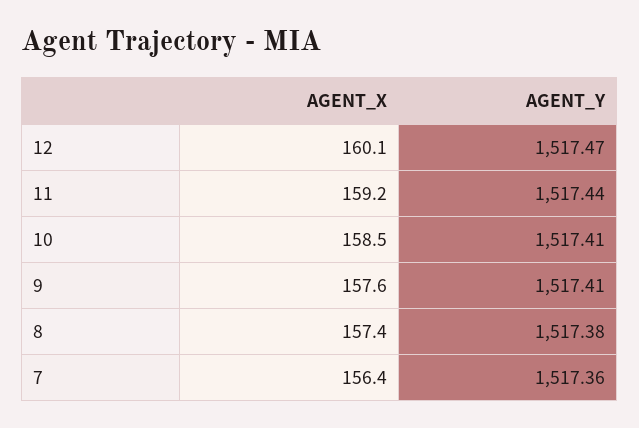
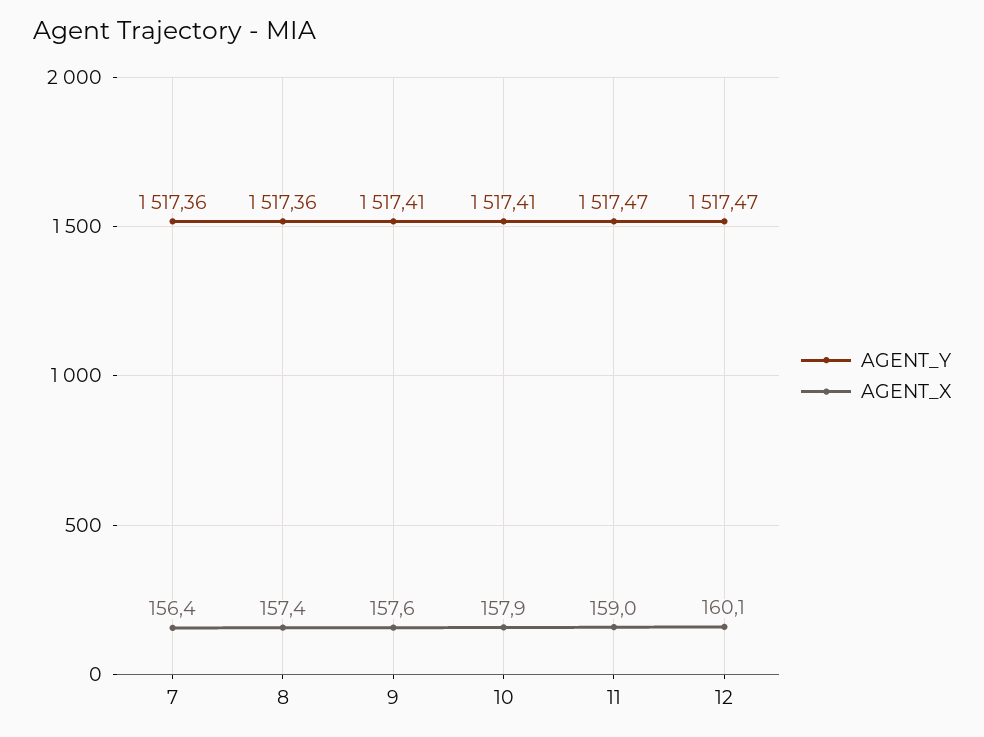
  {
    "AGENT_X": {
      "12": 160.1,
-     "11": 159.2,
+     "11": 159,
-     "10": 158.5,
+     "10": 157.9,
      "9": 157.6,
      "8": 157.4,
      "7": 156.4
    },
    "AGENT_Y": {
      "12": 1517.47,
-     "11": 1517.44,
+     "11": 1517.47,
      "10": 1517.41,
      "9": 1517.41,
-     "8": 1517.38,
+     "8": 1517.36,
      "7": 1517.36
    }
  }

